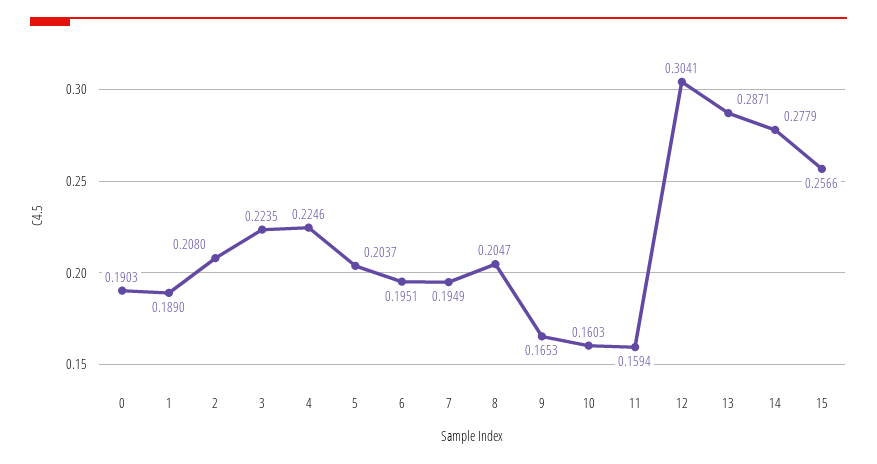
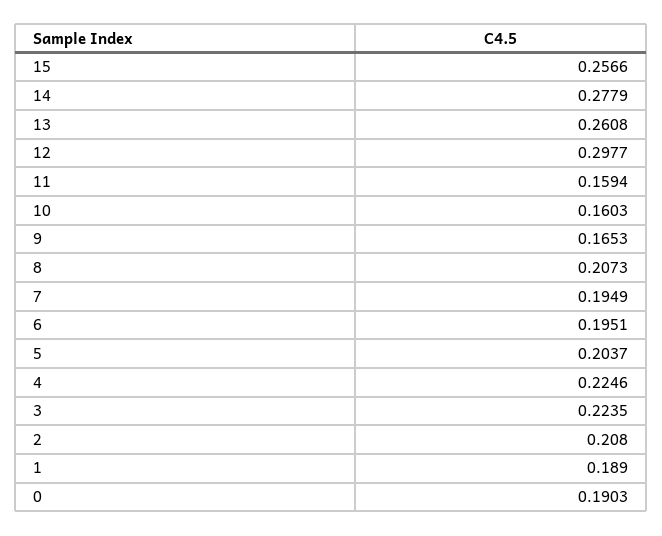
  {
    "0": 0.1903,
    "1": 0.189,
    "2": 0.208,
    "3": 0.2235,
    "4": 0.2246,
    "5": 0.2037,
    "6": 0.1951,
    "7": 0.1949,
-   "8": 0.2047,
+   "8": 0.2073,
    "9": 0.1653,
    "10": 0.1603,
    "11": 0.1594,
-   "12": 0.3041,
+   "12": 0.2977,
-   "13": 0.2871,
+   "13": 0.2608,
    "14": 0.2779,
    "15": 0.2566
  }

